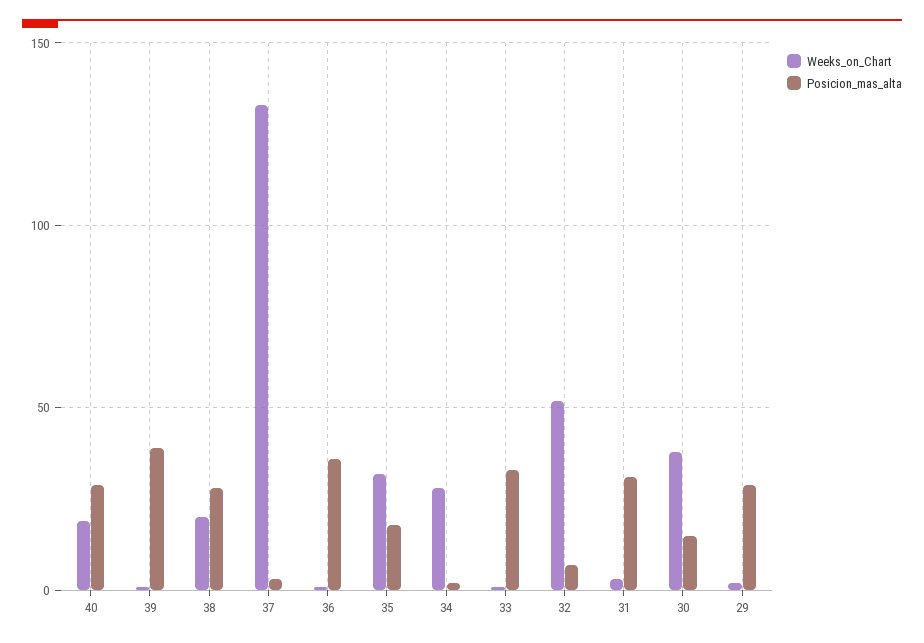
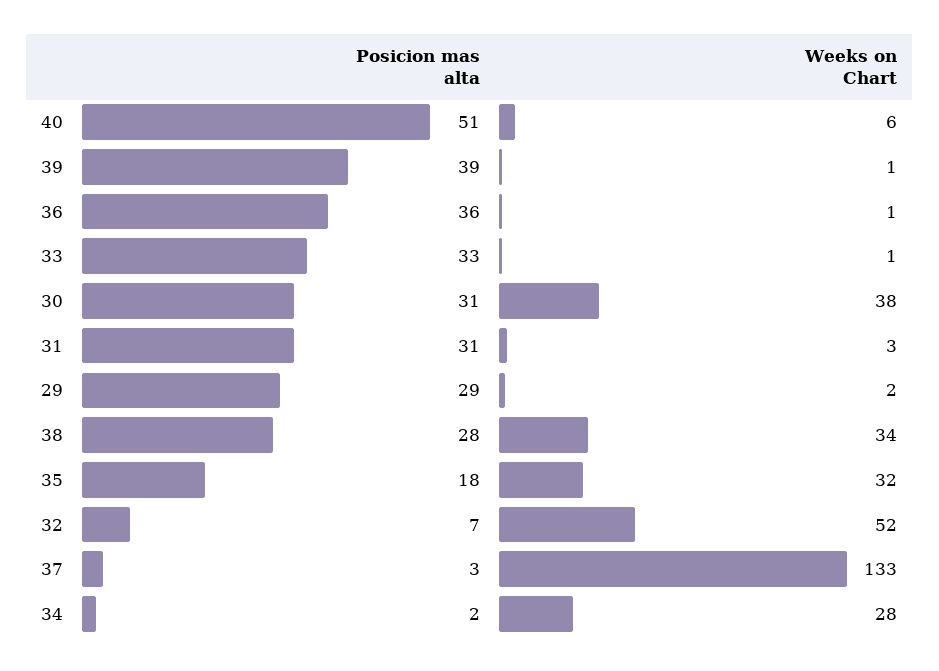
  {
    "Weeks_on_Chart": {
-     "40": 20,
+     "40": 6,
      "39": 1,
-     "38": 20,
+     "38": 34,
      "37": 133,
      "36": 1,
      "35": 32,
      "34": 28,
      "33": 1,
      "32": 52,
      "31": 3,
      "30": 38,
      "29": 2
    },
    "Posicion_mas_alta": {
-     "40": 30,
+     "40": 51,
      "39": 39,
      "38": 28,
      "37": 3,
      "36": 36,
      "35": 18,
      "34": 2,
      "33": 33,
      "32": 7,
      "31": 31,
-     "30": 15,
+     "30": 31,
      "29": 29
    }
  }

